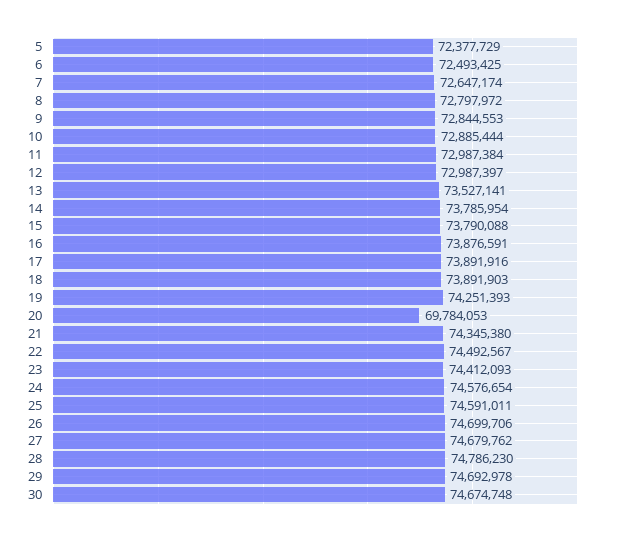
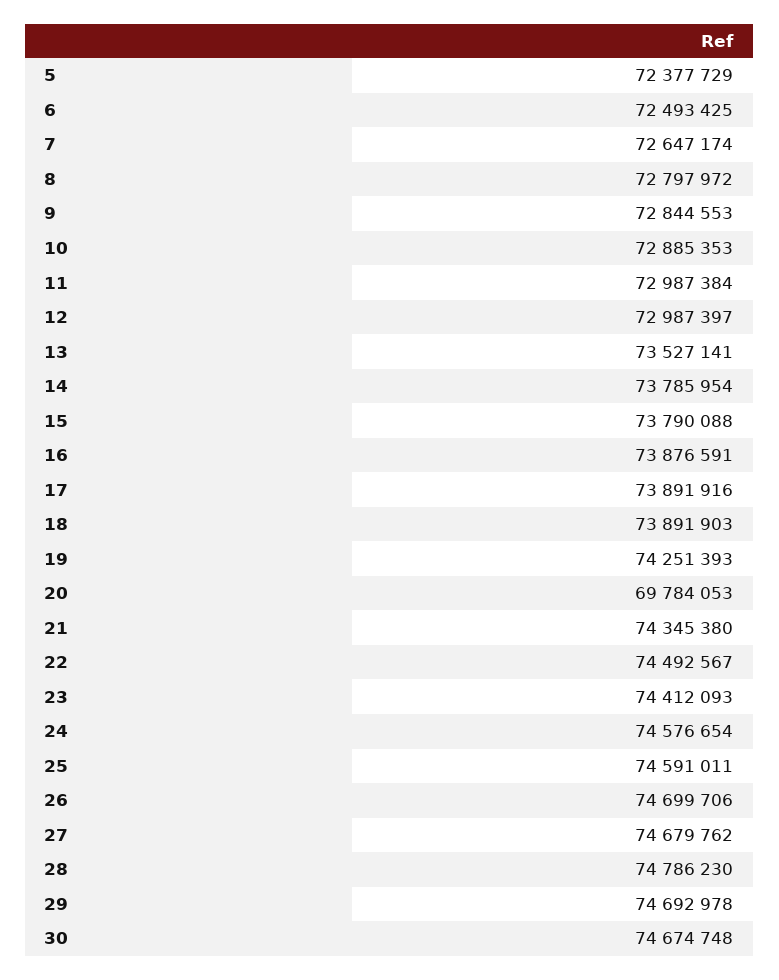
  {
    "5": 72377729,
    "6": 72493425,
    "7": 72647174,
    "8": 72797972,
    "9": 72844553,
-   "10": 72885444,
+   "10": 72885353,
    "11": 72987384,
    "12": 72987397,
    "13": 73527141,
    "14": 73785954,
    "15": 73790088,
    "16": 73876591,
    "17": 73891916,
    "18": 73891903,
    "19": 74251393,
    "20": 69784053,
    "21": 74345380,
    "22": 74492567,
    "23": 74412093,
    "24": 74576654,
    "25": 74591011,
    "26": 74699706,
    "27": 74679762,
    "28": 74786230,
    "29": 74692978,
    "30": 74674748
  }

